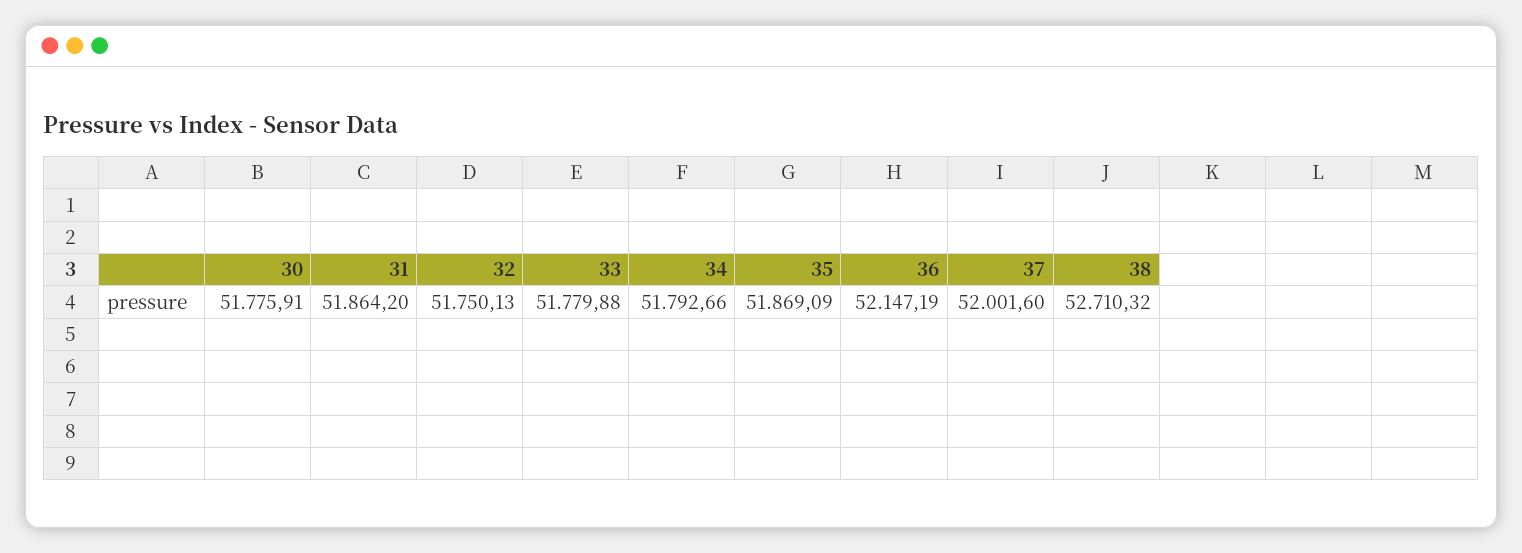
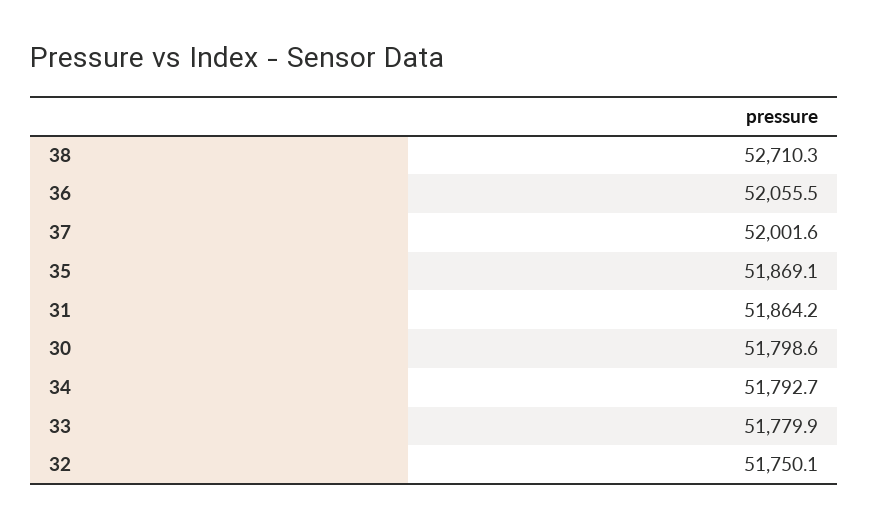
  {
-   "30": 51775.91,
+   "30": 51798.6,
    "31": 51864.2,
    "32": 51750.13,
    "33": 51779.88,
    "34": 51792.66,
    "35": 51869.09,
-   "36": 52147.19,
+   "36": 52055.5,
    "37": 52001.6,
    "38": 52710.32
  }

